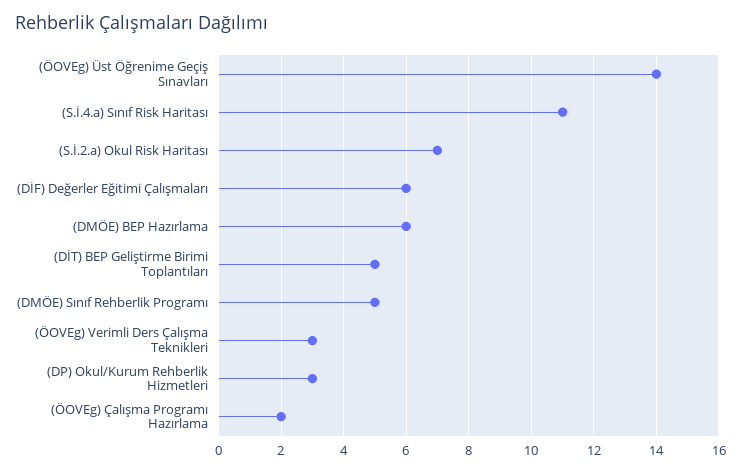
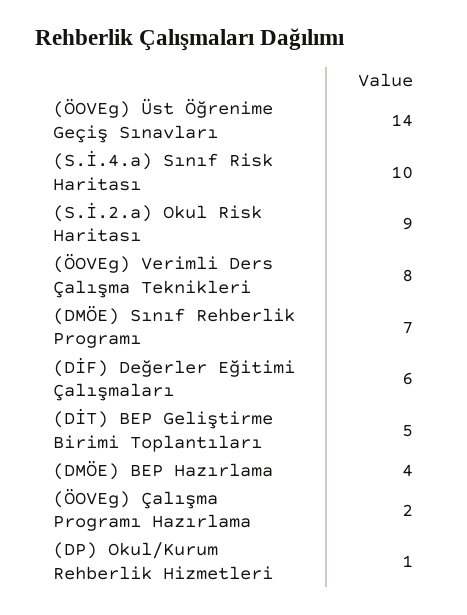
  {
    "(ÖOVEg) Üst Öğrenime Geçiş Sınavları": 14,
-   "(S.İ.4.a) Sınıf Risk Haritası": 11,
+   "(S.İ.4.a) Sınıf Risk Haritası": 10,
-   "(S.İ.2.a) Okul Risk Haritası": 7,
+   "(S.İ.2.a) Okul Risk Haritası": 9,
    "(DİF) Değerler Eğitimi Çalışmaları": 6,
-   "(DMÖE) BEP Hazırlama": 6,
+   "(DMÖE) BEP Hazırlama": 4,
    "(DİT) BEP Geliştirme Birimi Toplantıları": 5,
-   "(DMÖE) Sınıf Rehberlik Programı": 5,
+   "(DMÖE) Sınıf Rehberlik Programı": 7,
-   "(ÖOVEg) Verimli Ders Çalışma Teknikleri": 3,
+   "(ÖOVEg) Verimli Ders Çalışma Teknikleri": 8,
-   "(DP) Okul/Kurum Rehberlik Hizmetleri": 3,
+   "(DP) Okul/Kurum Rehberlik Hizmetleri": 1,
    "(ÖOVEg) Çalışma Programı Hazırlama": 2
  }

